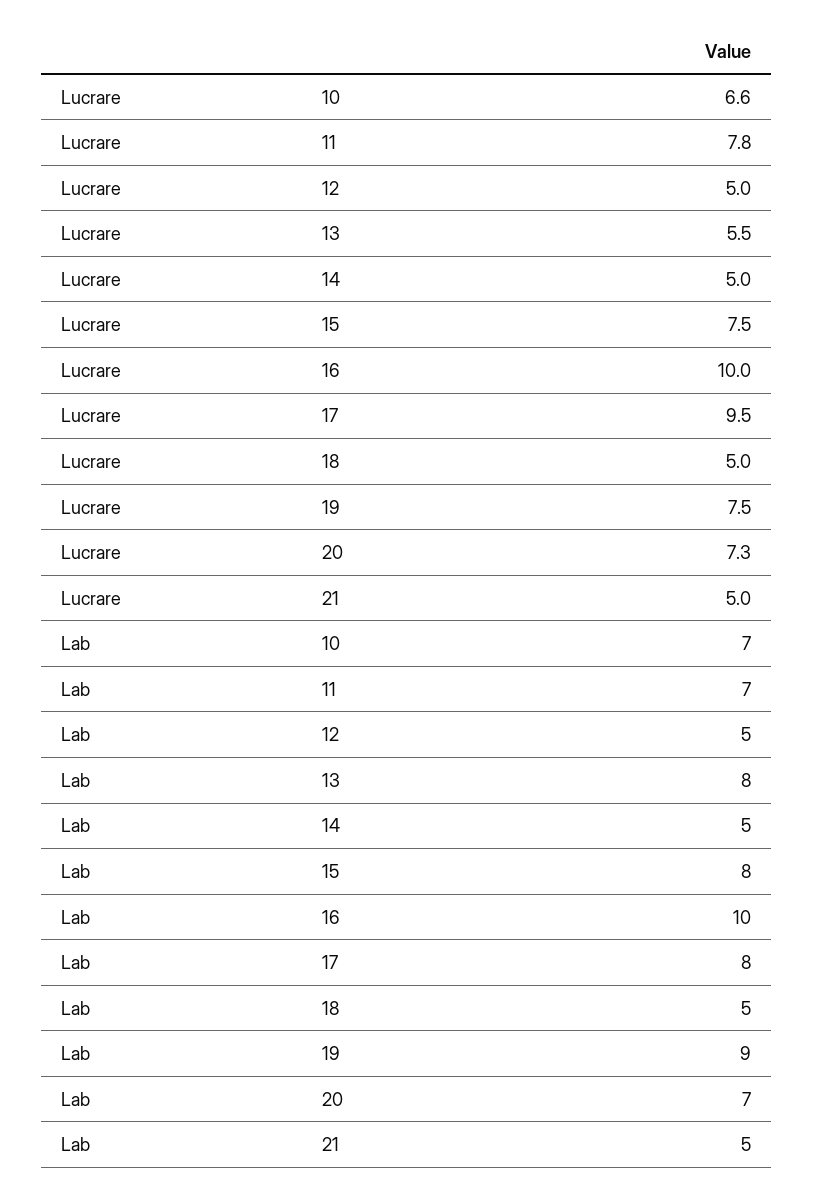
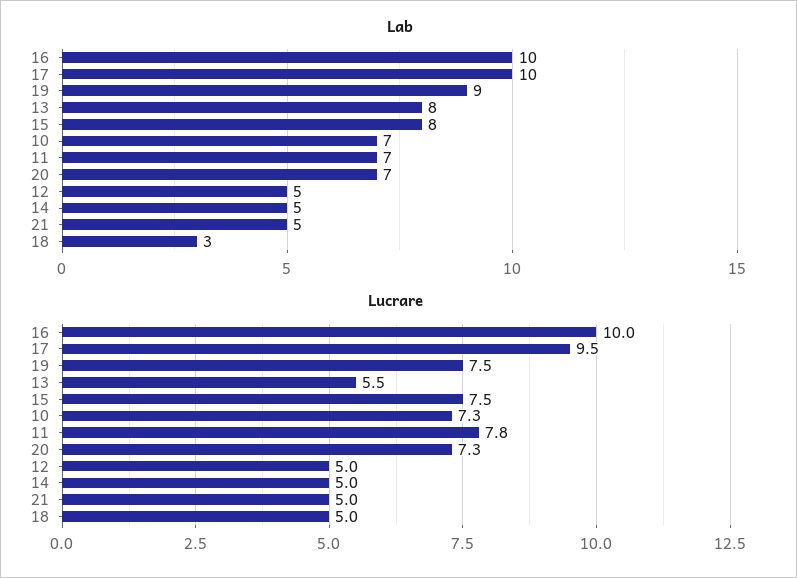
  {
    "Lucrare": {
-     "10": 6.6,
+     "10": 7.3,
      "11": 7.8,
      "12": 5,
      "13": 5.5,
      "14": 5,
      "15": 7.5,
      "16": 10,
      "17": 9.5,
      "18": 5,
      "19": 7.5,
      "20": 7.3,
      "21": 5
    },
    "Lab": {
      "10": 7,
      "11": 7,
      "12": 5,
      "13": 8,
      "14": 5,
      "15": 8,
      "16": 10,
-     "17": 8,
+     "17": 10,
-     "18": 5,
+     "18": 3,
      "19": 9,
      "20": 7,
      "21": 5
    }
  }

